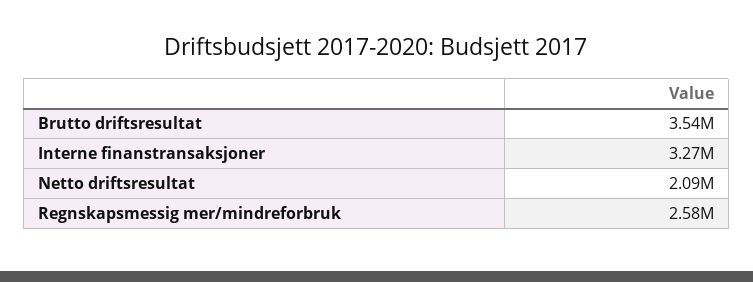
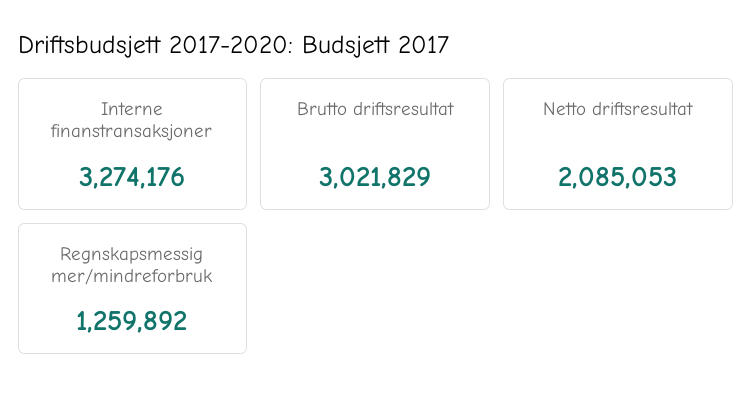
  {
-   "Brutto driftsresultat": 3540000,
+   "Brutto driftsresultat": 3021829,
    "Interne finanstransaksjoner": 3274176,
    "Netto driftsresultat": 2085053,
-   "Regnskapsmessig mer/mindreforbruk": 2580000
+   "Regnskapsmessig mer/mindreforbruk": 1259892
  }

